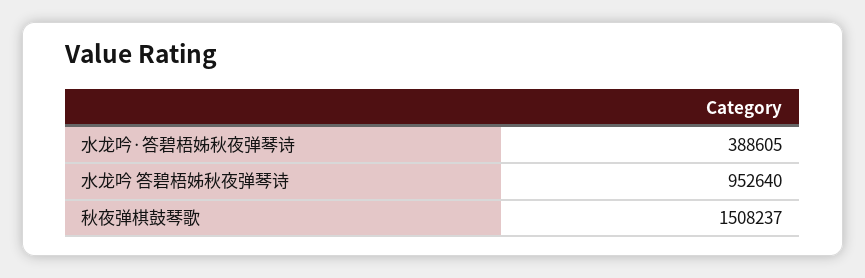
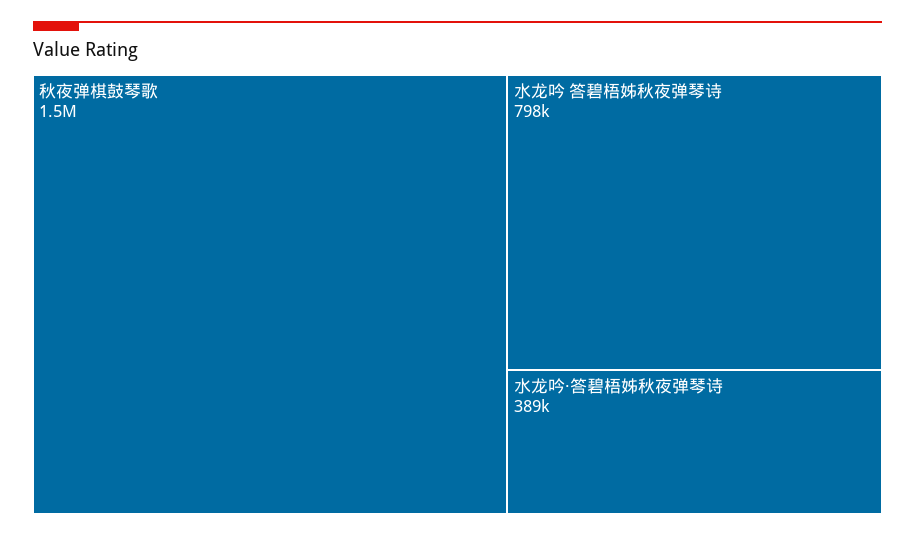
  {
    "水龙吟·答碧梧姊秋夜弹琴诗": 388605,
-   "水龙吟 答碧梧姊秋夜弹琴诗": 952640,
+   "水龙吟 答碧梧姊秋夜弹琴诗": 798000,
    "秋夜弹棋鼓琴歌": 1508237
  }

